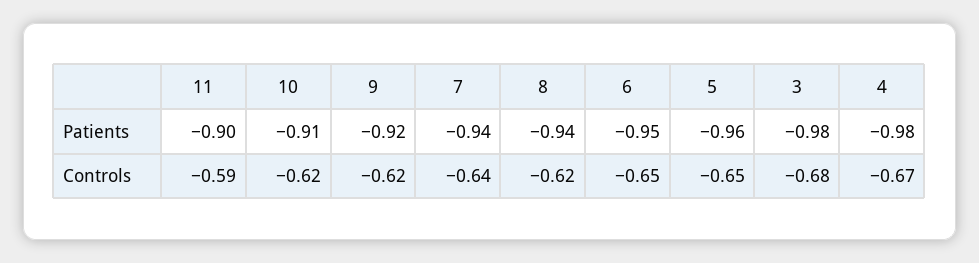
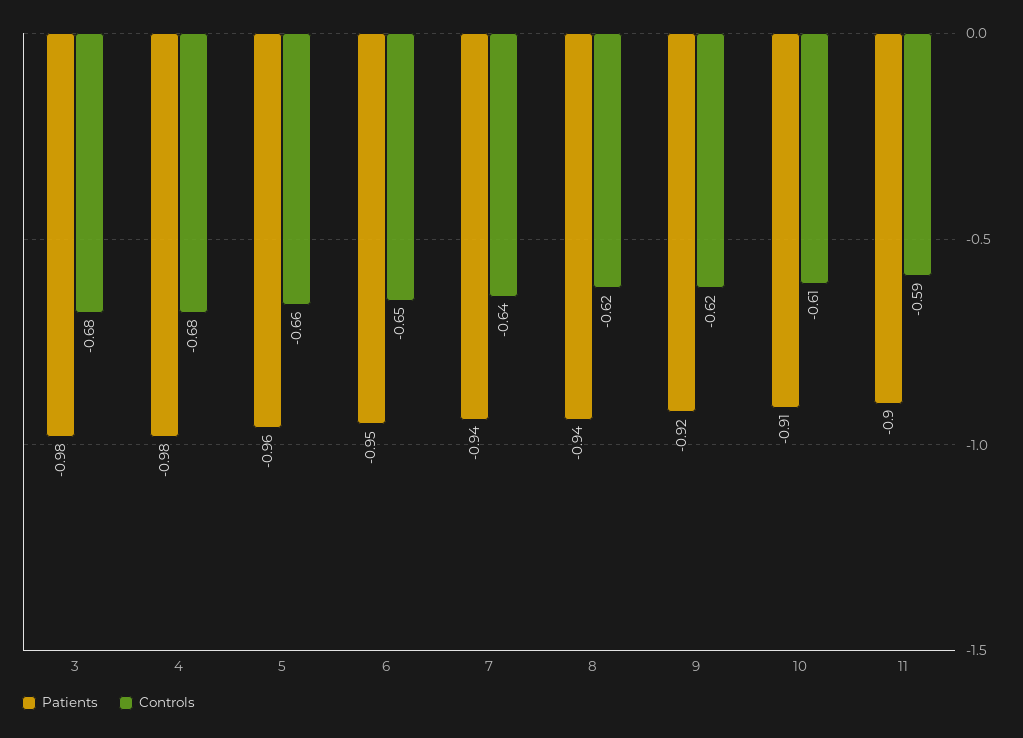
  {
    "Patients": {
      "11": -0.9,
      "10": -0.91,
      "9": -0.92,
      "7": -0.94,
      "8": -0.94,
      "6": -0.95,
      "5": -0.96,
      "3": -0.98,
      "4": -0.98
    },
    "Controls": {
      "11": -0.59,
-     "10": -0.62,
+     "10": -0.61,
      "9": -0.62,
      "7": -0.64,
      "8": -0.62,
      "6": -0.65,
-     "5": -0.65,
+     "5": -0.66,
      "3": -0.68,
-     "4": -0.67
+     "4": -0.68
    }
  }

